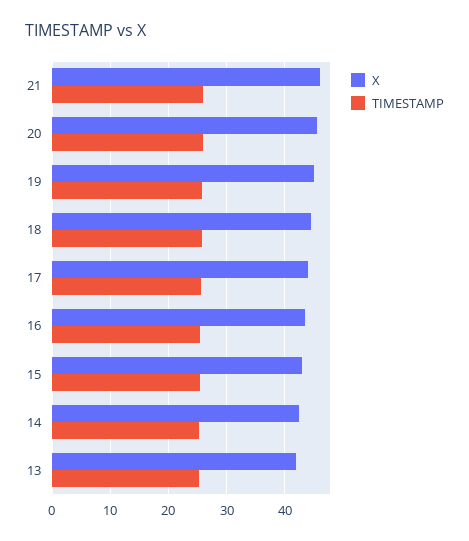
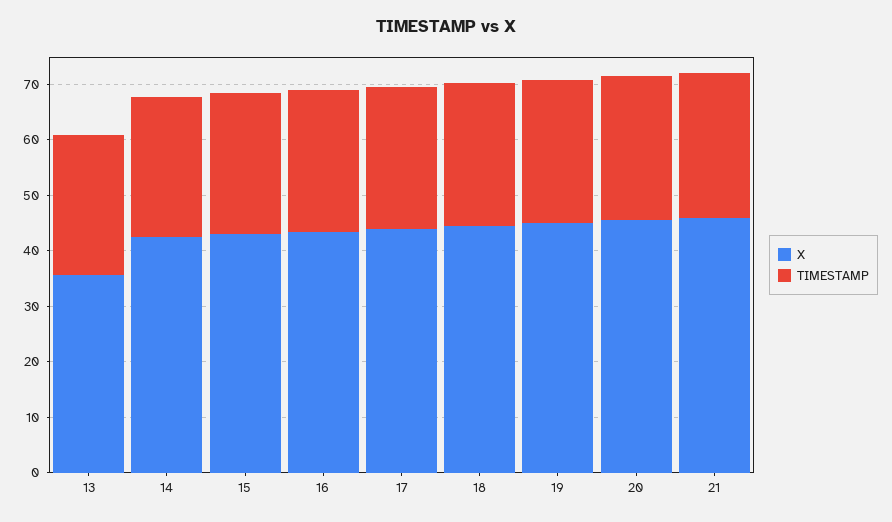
  {
    "X": {
      "21": 46,
      "20": 46,
      "19": 44,
      "18": 44,
      "17": 44,
      "16": 44,
      "15": 42,
      "14": 42,
-     "13": 42
+     "13": 36
    },
    "TIMESTAMP": {
      "21": 26,
      "20": 26,
      "19": 26,
      "18": 26,
      "17": 26,
      "16": 26,
      "15": 26,
      "14": 26,
      "13": 26
    }
  }

